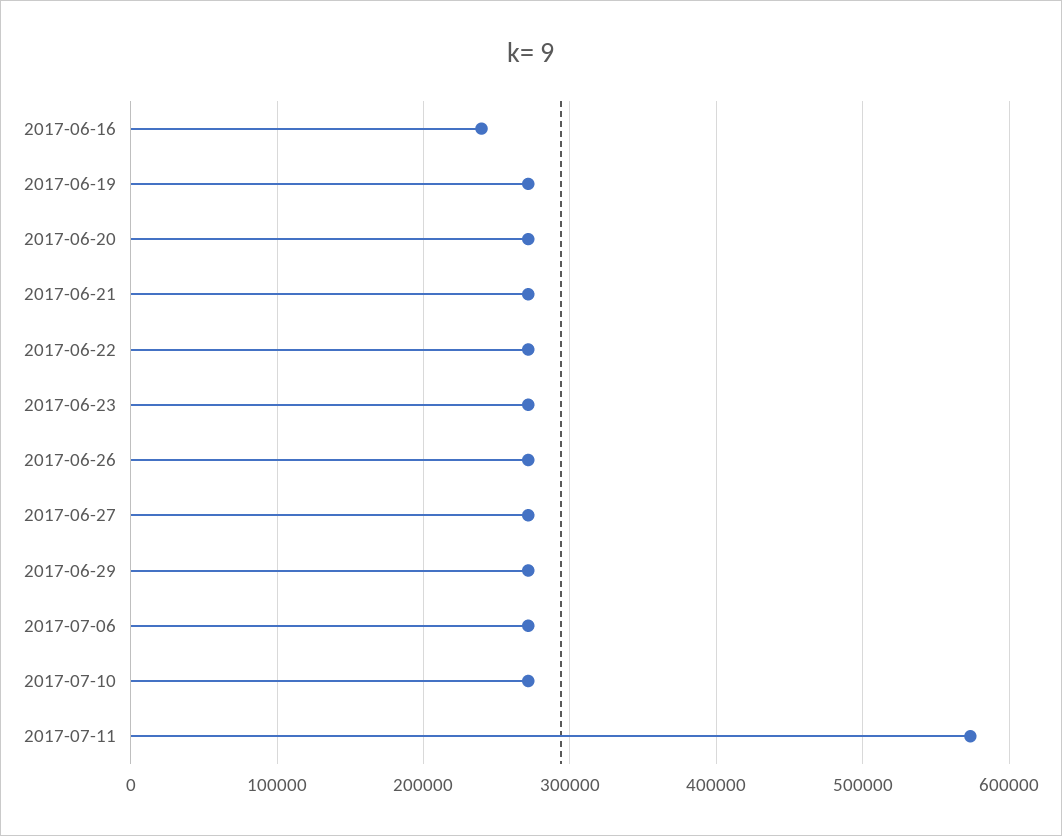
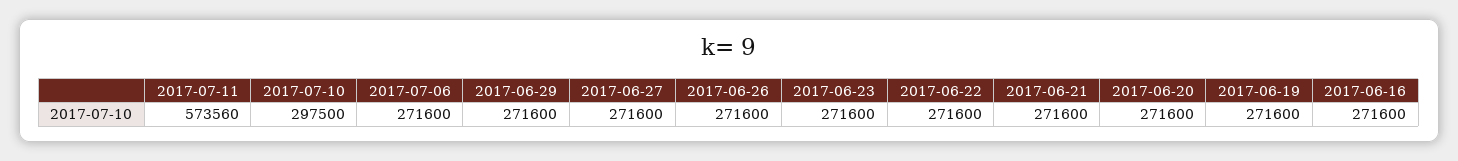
  {
-   "2017-06-16": 240000,
+   "2017-06-16": 271600,
    "2017-06-19": 271600,
    "2017-06-20": 271600,
    "2017-06-21": 271600,
    "2017-06-22": 271600,
    "2017-06-23": 271600,
    "2017-06-26": 271600,
    "2017-06-27": 271600,
    "2017-06-29": 271600,
    "2017-07-06": 271600,
-   "2017-07-10": 270000,
+   "2017-07-10": 297500,
    "2017-07-11": 573560
  }

